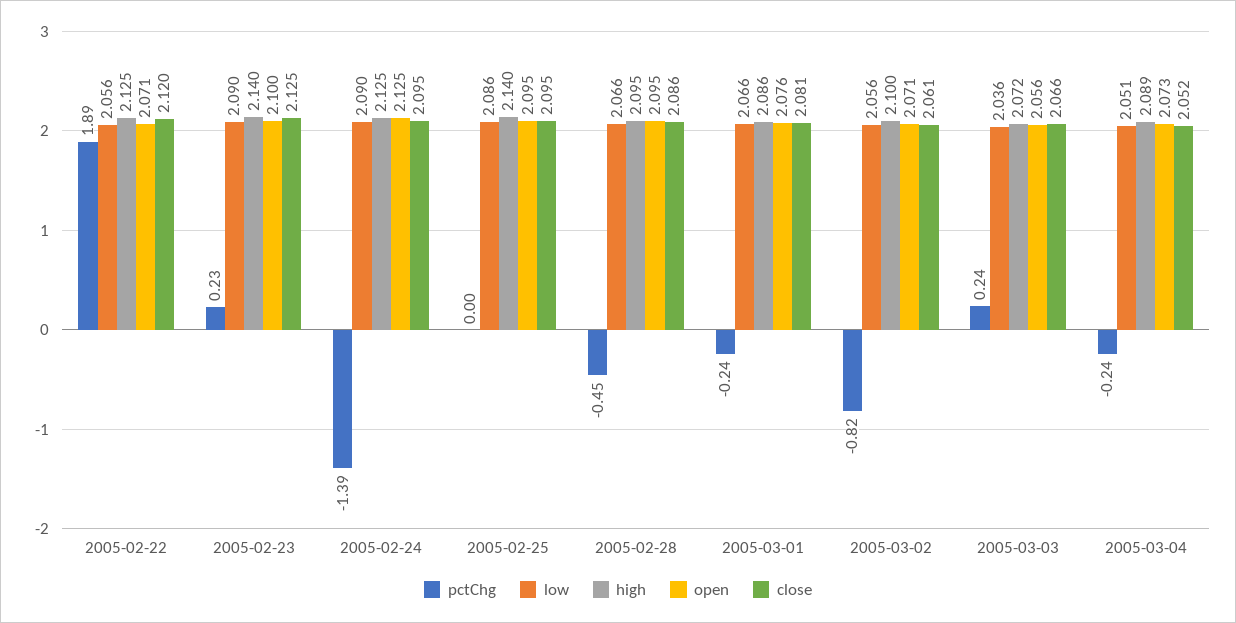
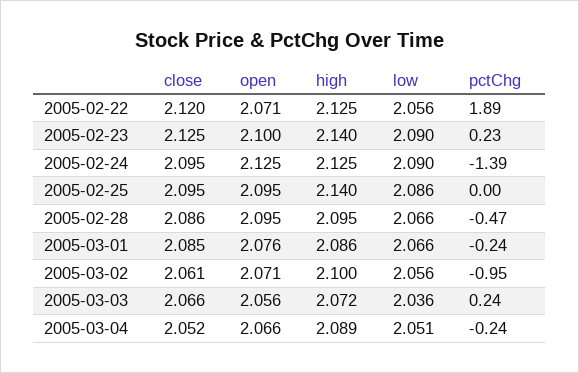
  {
    "pctChg": {
      "2005-02-22": 1.89,
      "2005-02-23": 0.23,
      "2005-02-24": -1.39,
      "2005-02-25": 0,
-     "2005-02-28": -0.45,
+     "2005-02-28": -0.47,
      "2005-03-01": -0.24,
-     "2005-03-02": -0.82,
+     "2005-03-02": -0.95,
      "2005-03-03": 0.24,
      "2005-03-04": -0.24
    },
    "low": {
      "2005-02-22": 2.056,
      "2005-02-23": 2.09,
      "2005-02-24": 2.09,
      "2005-02-25": 2.086,
      "2005-02-28": 2.066,
      "2005-03-01": 2.066,
      "2005-03-02": 2.056,
      "2005-03-03": 2.036,
      "2005-03-04": 2.051
    },
    "high": {
      "2005-02-22": 2.125,
      "2005-02-23": 2.14,
      "2005-02-24": 2.125,
      "2005-02-25": 2.14,
      "2005-02-28": 2.095,
      "2005-03-01": 2.086,
      "2005-03-02": 2.1,
      "2005-03-03": 2.072,
      "2005-03-04": 2.089
    },
    "open": {
      "2005-02-22": 2.071,
      "2005-02-23": 2.1,
      "2005-02-24": 2.125,
      "2005-02-25": 2.095,
      "2005-02-28": 2.095,
      "2005-03-01": 2.076,
      "2005-03-02": 2.071,
      "2005-03-03": 2.056,
-     "2005-03-04": 2.073
+     "2005-03-04": 2.066
    },
    "close": {
      "2005-02-22": 2.12,
      "2005-02-23": 2.125,
      "2005-02-24": 2.095,
      "2005-02-25": 2.095,
      "2005-02-28": 2.086,
-     "2005-03-01": 2.081,
+     "2005-03-01": 2.085,
      "2005-03-02": 2.061,
      "2005-03-03": 2.066,
      "2005-03-04": 2.052
    }
  }

